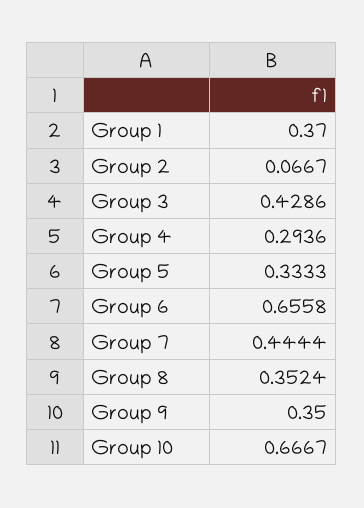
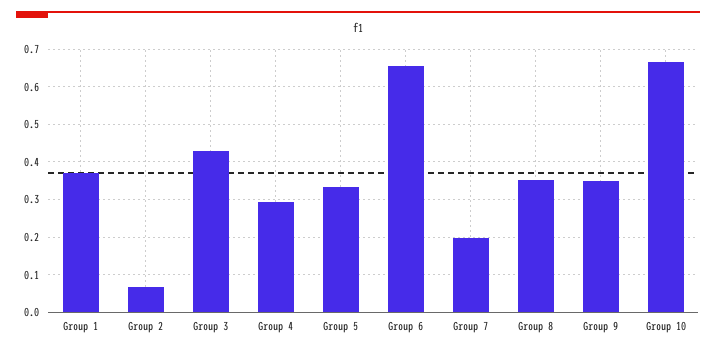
  {
    "Group 1": 0.37,
    "Group 2": 0.0667,
    "Group 3": 0.4286,
    "Group 4": 0.2936,
    "Group 5": 0.3333,
    "Group 6": 0.6558,
-   "Group 7": 0.4444,
+   "Group 7": 0.2,
    "Group 8": 0.3524,
    "Group 9": 0.35,
    "Group 10": 0.6667
  }

